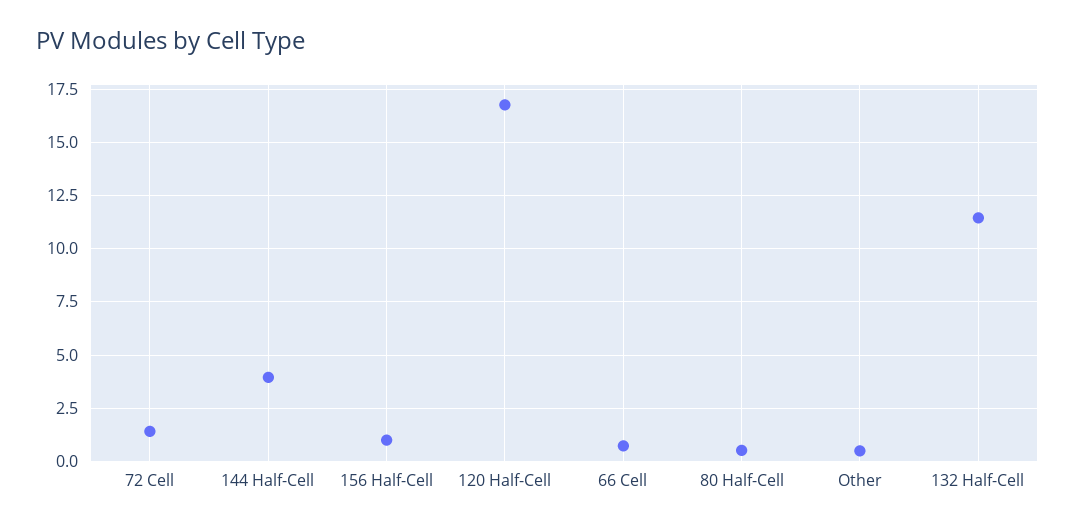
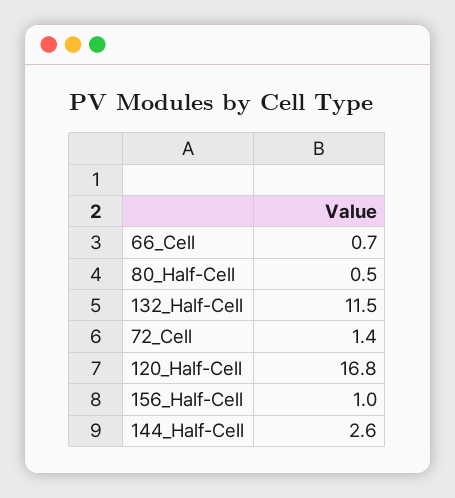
  {
    "72 Cell": 1.4,
-   "144 Half-Cell": 4,
+   "144 Half-Cell": 2.6,
    "156 Half-Cell": 1,
    "120 Half-Cell": 16.8,
    "66 Cell": 0.7,
    "80 Half-Cell": 0.5,
-   "Other": 0.5,
    "132 Half-Cell": 11.5
  }

